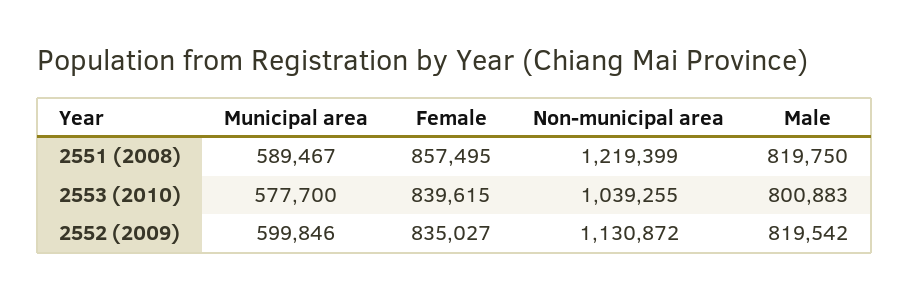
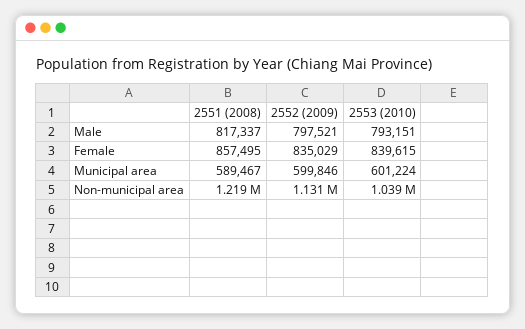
  {
    "Municipal area": {
      "2551 (2008)": 589467,
-     "2553 (2010)": 577700,
+     "2553 (2010)": 601224,
      "2552 (2009)": 599846
    },
    "Female": {
      "2551 (2008)": 857495,
      "2553 (2010)": 839615,
-     "2552 (2009)": 835027
+     "2552 (2009)": 835029
    },
    "Non-municipal area": {
      "2551 (2008)": 1219399,
      "2553 (2010)": 1039255,
      "2552 (2009)": 1130872
    },
    "Male": {
-     "2551 (2008)": 819750,
+     "2551 (2008)": 817337,
-     "2553 (2010)": 800883,
+     "2553 (2010)": 793151,
-     "2552 (2009)": 819542
+     "2552 (2009)": 797521
    }
  }

